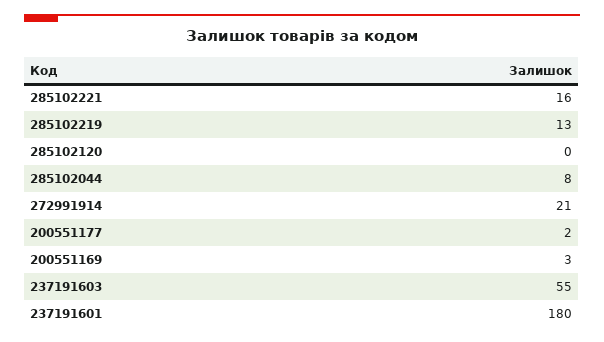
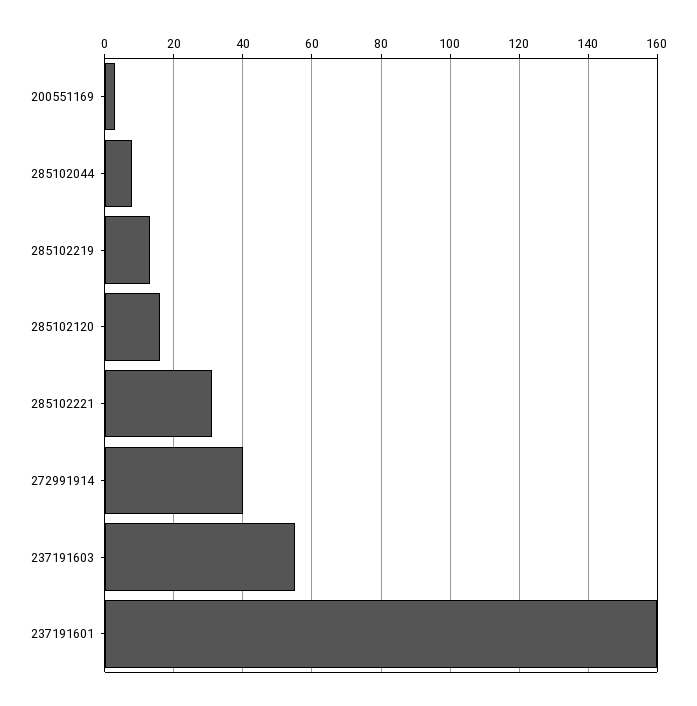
  {
-   "285102221": 16,
+   "285102221": 30,
    "285102219": 13,
-   "285102120": 0,
+   "285102120": 15,
    "285102044": 8,
-   "272991914": 21,
+   "272991914": 40,
-   "200551177": 2,
    "200551169": 3,
    "237191603": 55,
-   "237191601": 180
+   "237191601": 160
  }

